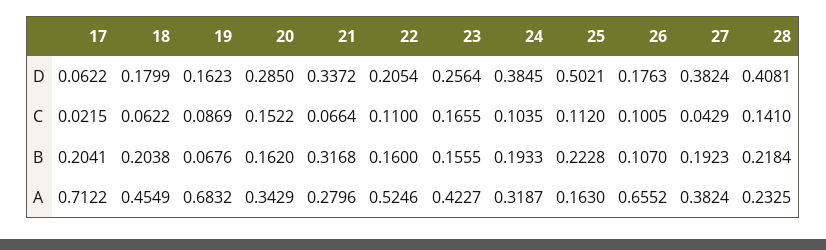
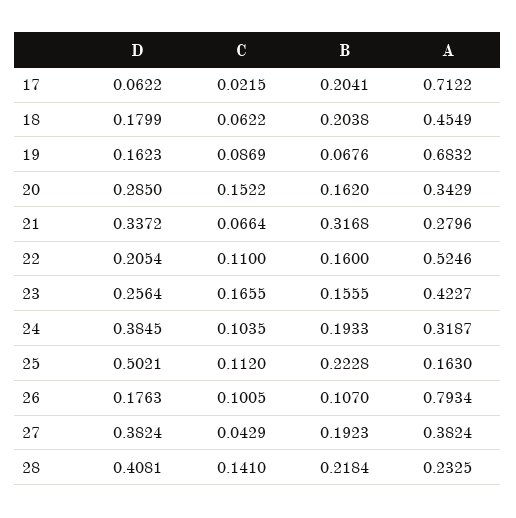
  {
    "17": {
      "D": 0.0622,
      "C": 0.0215,
      "B": 0.2041,
      "A": 0.7122
    },
    "18": {
      "D": 0.1799,
      "C": 0.0622,
      "B": 0.2038,
      "A": 0.4549
    },
    "19": {
      "D": 0.1623,
      "C": 0.0869,
      "B": 0.0676,
      "A": 0.6832
    },
    "20": {
      "D": 0.285,
      "C": 0.1522,
      "B": 0.162,
      "A": 0.3429
    },
    "21": {
      "D": 0.3372,
      "C": 0.0664,
      "B": 0.3168,
      "A": 0.2796
    },
    "22": {
      "D": 0.2054,
      "C": 0.11,
      "B": 0.16,
      "A": 0.5246
    },
    "23": {
      "D": 0.2564,
      "C": 0.1655,
      "B": 0.1555,
      "A": 0.4227
    },
    "24": {
      "D": 0.3845,
      "C": 0.1035,
      "B": 0.1933,
      "A": 0.3187
    },
    "25": {
      "D": 0.5021,
      "C": 0.112,
      "B": 0.2228,
      "A": 0.163
    },
    "26": {
      "D": 0.1763,
      "C": 0.1005,
      "B": 0.107,
-     "A": 0.6552
+     "A": 0.7934
    },
    "27": {
      "D": 0.3824,
      "C": 0.0429,
      "B": 0.1923,
      "A": 0.3824
    },
    "28": {
      "D": 0.4081,
      "C": 0.141,
      "B": 0.2184,
      "A": 0.2325
    }
  }

